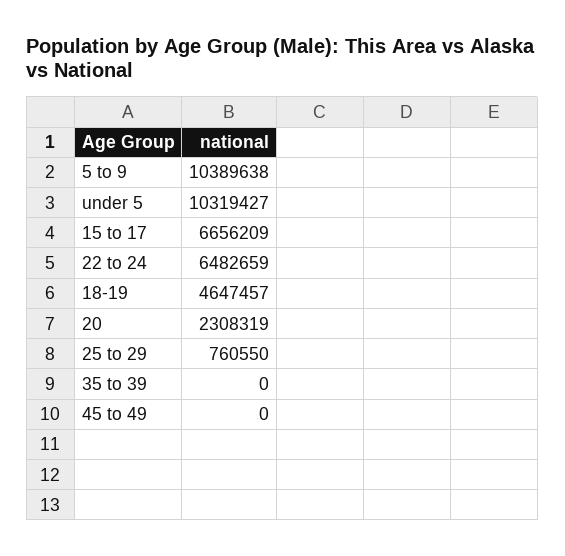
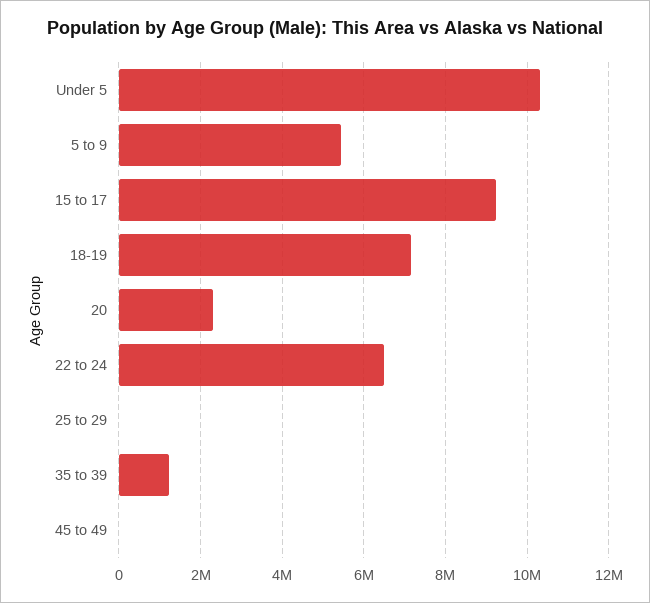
  {
-   "5 to 9": 10389638,
+   "5 to 9": 5400000,
    "under 5": 10319427,
-   "15 to 17": 6656209,
+   "15 to 17": 9200000,
    "22 to 24": 6482659,
-   "18-19": 4647457,
+   "18-19": 7200000,
    "20": 2308319,
-   "25 to 29": 760550,
+   "25 to 29": 0,
-   "35 to 39": 0,
+   "35 to 39": 1200000,
    "45 to 49": 0
  }

